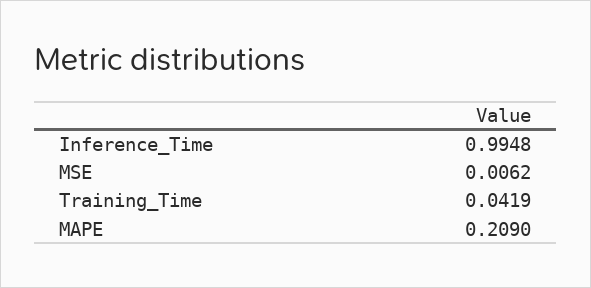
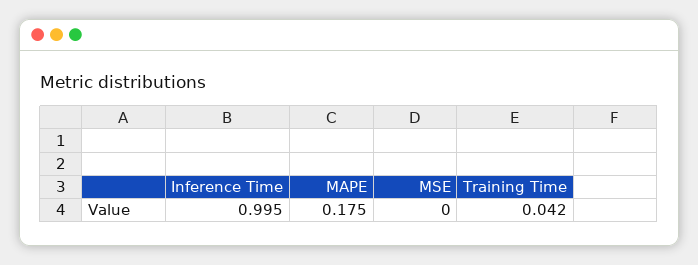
  {
    "Inference_Time": 0.9948,
-   "MSE": 0.0062,
+   "MSE": 0,
    "Training_Time": 0.0419,
-   "MAPE": 0.209
+   "MAPE": 0.175
  }

